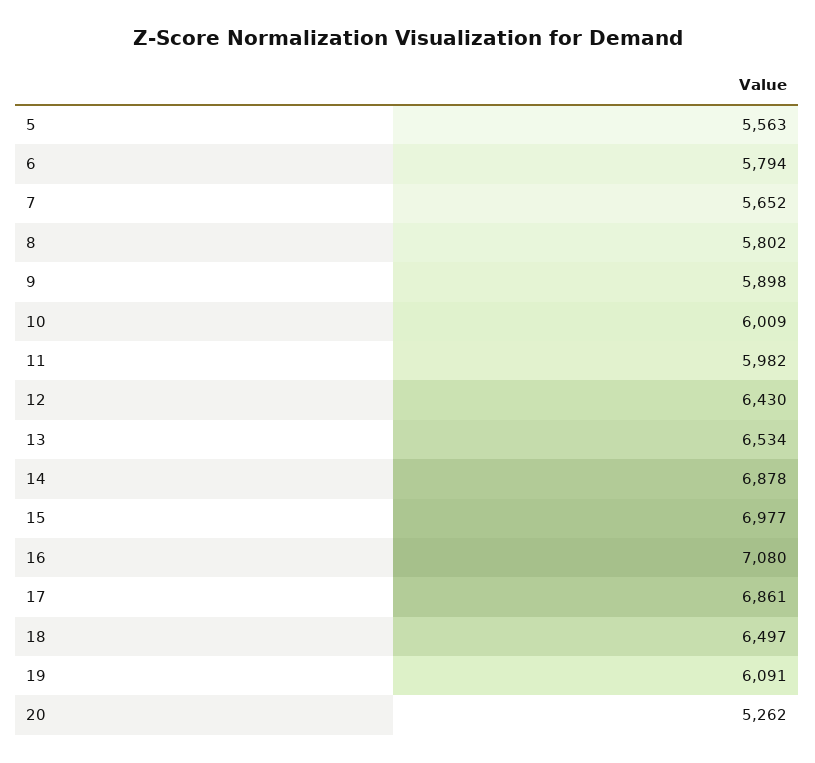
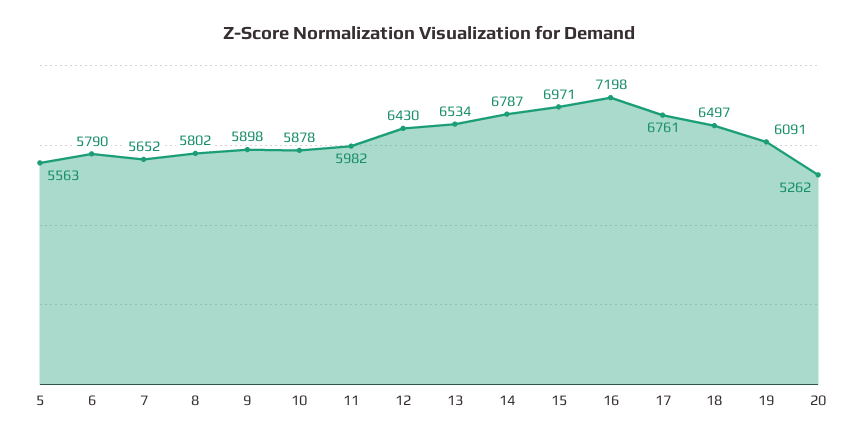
  {
    "5": 5563,
-   "6": 5794,
+   "6": 5790,
    "7": 5652,
    "8": 5802,
    "9": 5898,
-   "10": 6009,
+   "10": 5878,
    "11": 5982,
    "12": 6430,
    "13": 6534,
-   "14": 6878,
+   "14": 6787,
-   "15": 6977,
+   "15": 6971,
-   "16": 7080,
+   "16": 7198,
-   "17": 6861,
+   "17": 6761,
    "18": 6497,
    "19": 6091,
    "20": 5262
  }

